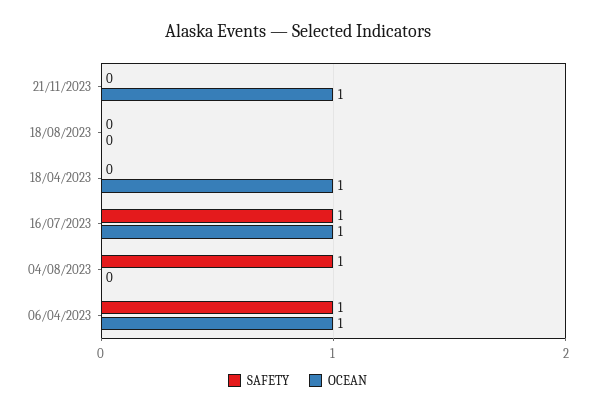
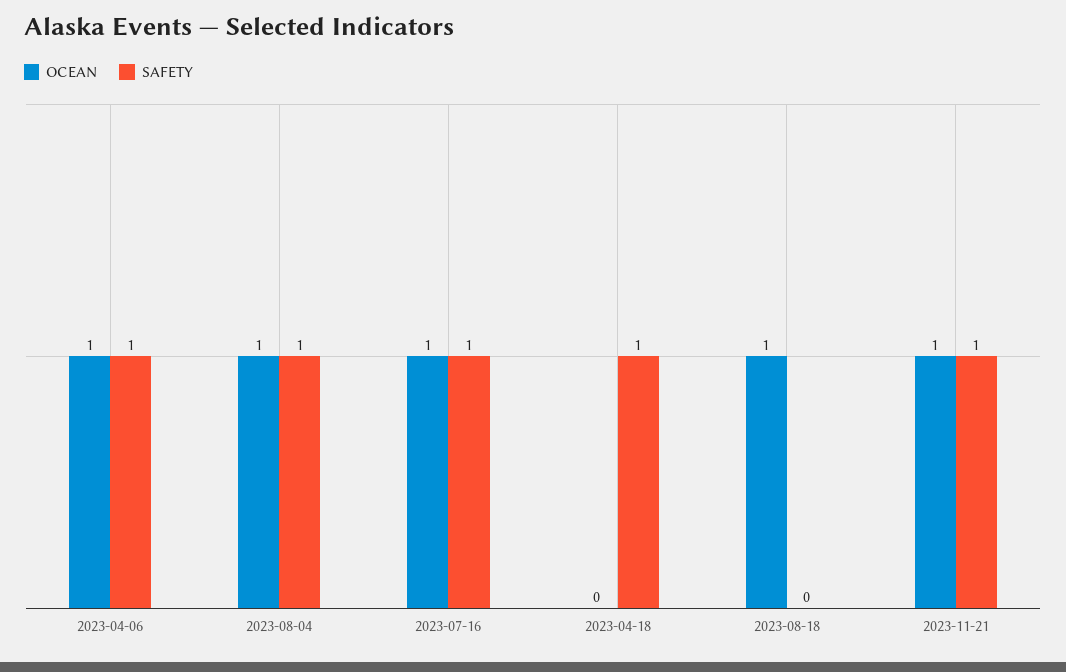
  {
    "SAFETY": {
-     "21/11/2023": 0,
+     "21/11/2023": 1,
      "18/08/2023": 0,
-     "18/04/2023": 0,
+     "18/04/2023": 1,
      "16/07/2023": 1,
      "04/08/2023": 1,
      "06/04/2023": 1
    },
    "OCEAN": {
      "21/11/2023": 1,
-     "18/08/2023": 0,
+     "18/08/2023": 1,
-     "18/04/2023": 1,
+     "18/04/2023": 0,
      "16/07/2023": 1,
-     "04/08/2023": 0,
+     "04/08/2023": 1,
      "06/04/2023": 1
    }
  }

